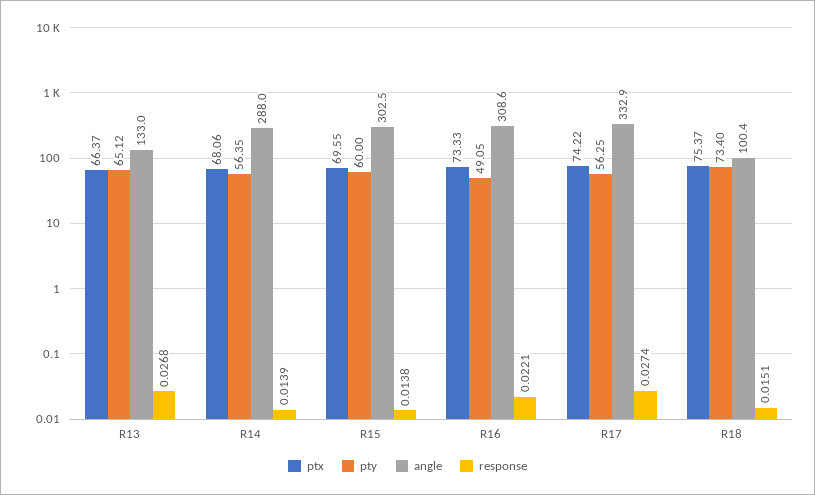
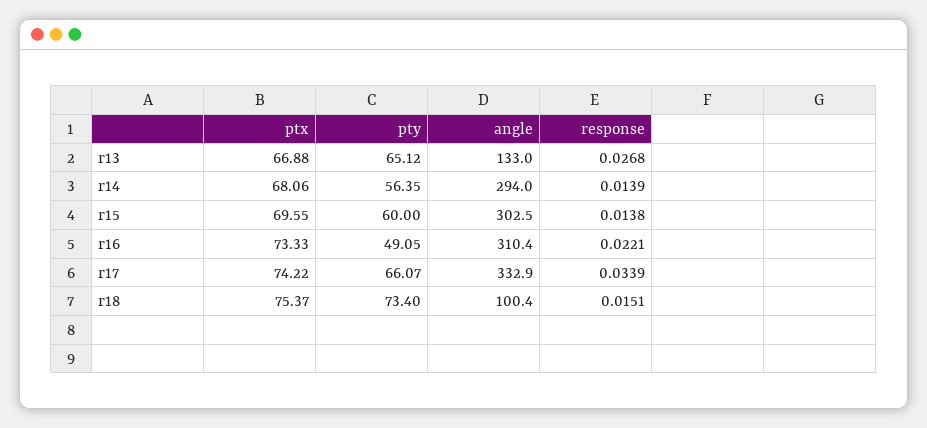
  {
    "ptx": {
-     "R13": 66.37,
+     "R13": 66.88,
      "R14": 68.06,
      "R15": 69.55,
      "R16": 73.33,
      "R17": 74.22,
      "R18": 75.37
    },
    "pty": {
      "R13": 65.12,
      "R14": 56.35,
      "R15": 60,
      "R16": 49.05,
-     "R17": 56.25,
+     "R17": 66.07,
      "R18": 73.4
    },
    "angle": {
      "R13": 133,
-     "R14": 288,
+     "R14": 294,
      "R15": 302.5,
-     "R16": 308.6,
+     "R16": 310.4,
      "R17": 332.9,
      "R18": 100.4
    },
    "response": {
      "R13": 0.0268,
      "R14": 0.0139,
      "R15": 0.0138,
      "R16": 0.0221,
-     "R17": 0.0274,
+     "R17": 0.0339,
      "R18": 0.0151
    }
  }

